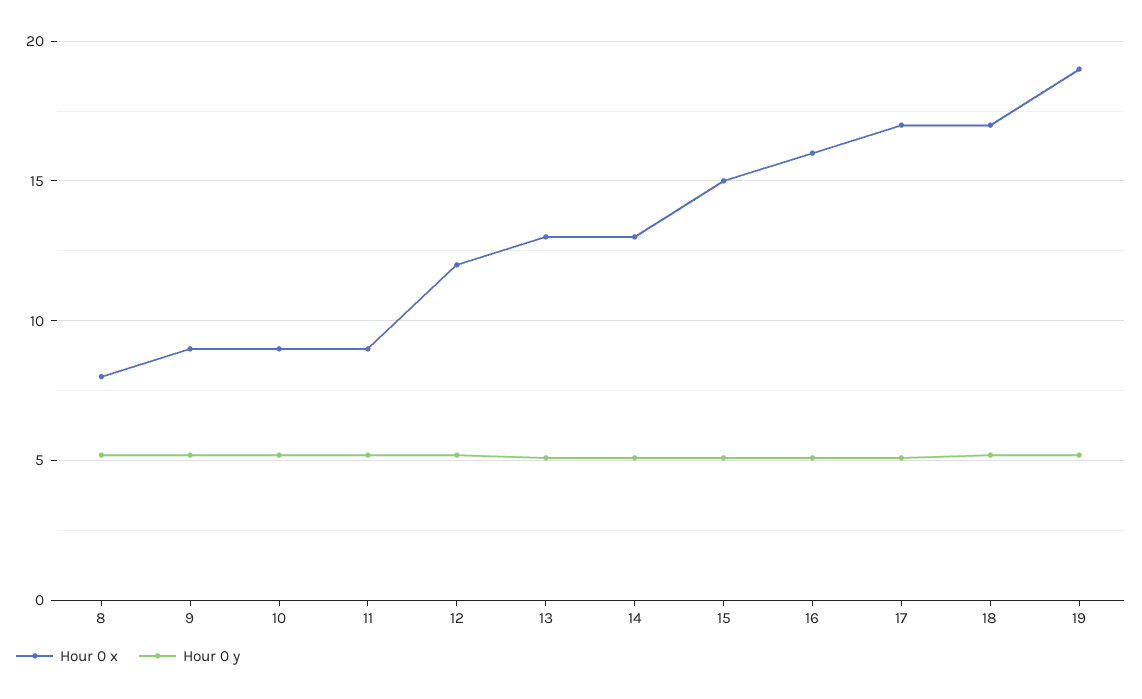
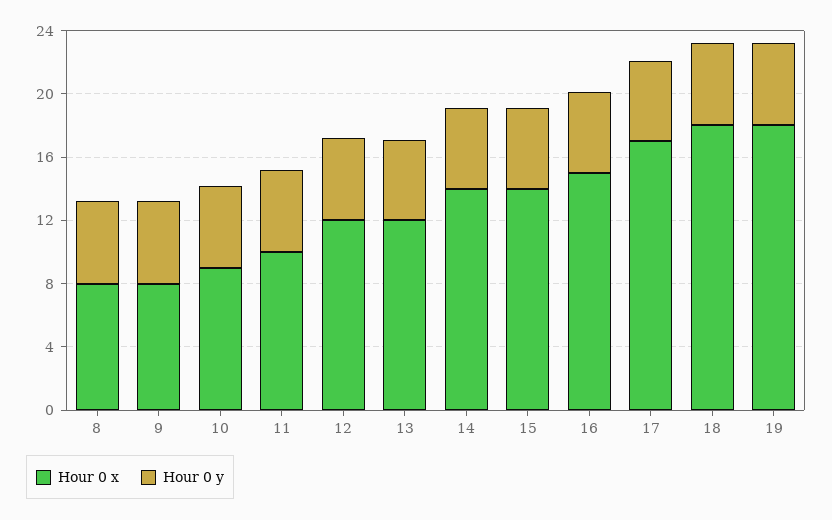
  {
    "Hour 0 x": {
      "8": 8,
-     "9": 9,
+     "9": 8,
      "10": 9,
-     "11": 9,
+     "11": 10,
      "12": 12,
-     "13": 13,
+     "13": 12,
-     "14": 13,
+     "14": 14,
-     "15": 15,
+     "15": 14,
-     "16": 16,
+     "16": 15,
      "17": 17,
-     "18": 17,
+     "18": 18,
-     "19": 19
+     "19": 18
    },
    "Hour 0 y": {
      "8": 5,
      "9": 5,
      "10": 5,
      "11": 5,
      "12": 5,
      "13": 5,
      "14": 5,
      "15": 5,
      "16": 5,
      "17": 5,
      "18": 5,
      "19": 5
    }
  }

